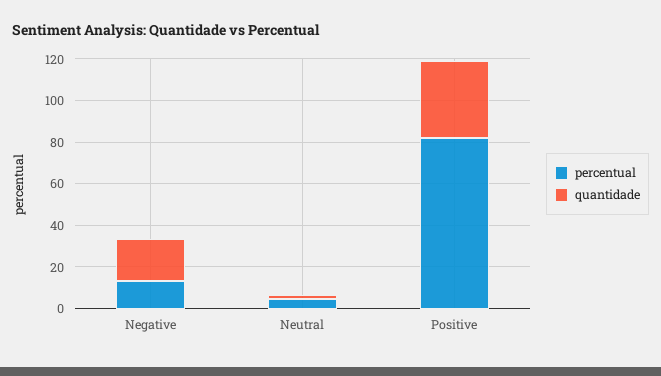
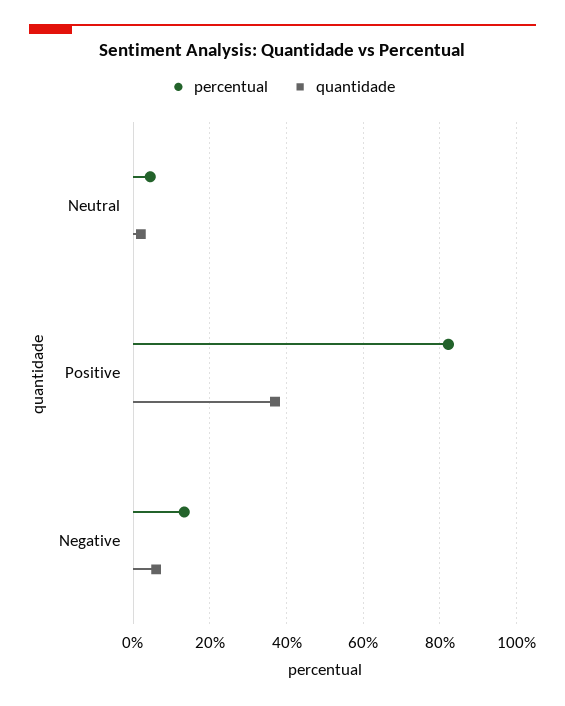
  {
    "percentual": {
      "Negative": 14,
      "Neutral": 4,
      "Positive": 82
    },
    "quantidade": {
-     "Negative": 20,
+     "Negative": 6,
      "Neutral": 2,
      "Positive": 38
    }
  }

